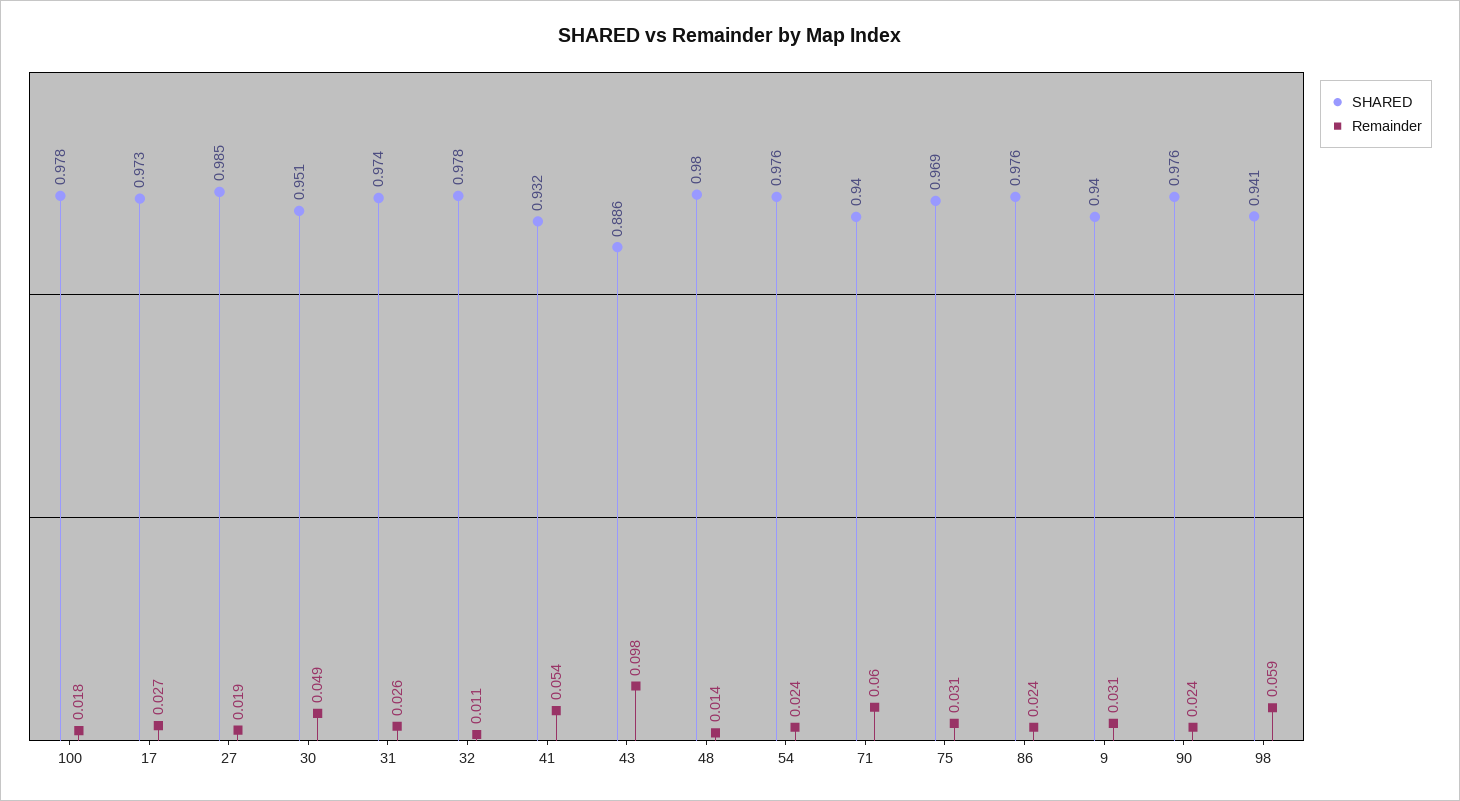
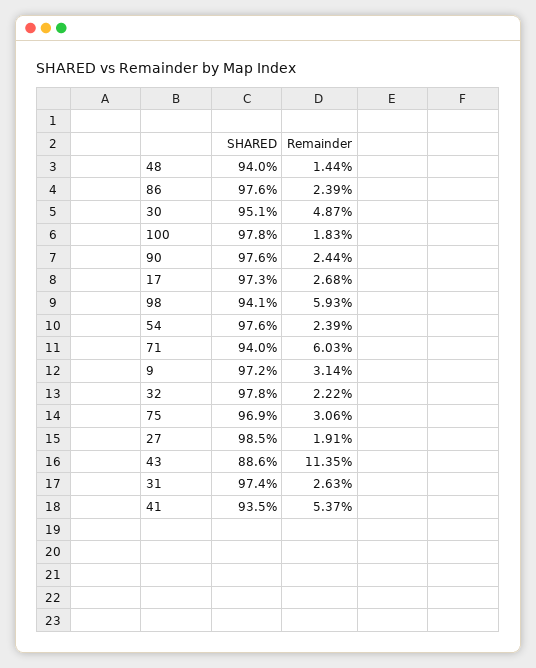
  {
    "SHARED": {
      "100": 0.978,
      "17": 0.973,
      "27": 0.985,
      "30": 0.951,
      "31": 0.974,
      "32": 0.978,
-     "41": 0.932,
+     "41": 0.935,
      "43": 0.886,
-     "48": 0.98,
+     "48": 0.94,
      "54": 0.976,
      "71": 0.94,
      "75": 0.969,
      "86": 0.976,
-     "9": 0.94,
+     "9": 0.972,
      "90": 0.976,
      "98": 0.941
    },
    "Remainder": {
      "100": 0.0183,
      "17": 0.0268,
      "27": 0.0191,
      "30": 0.0487,
      "31": 0.0263,
-     "32": 0.011,
+     "32": 0.0222,
      "41": 0.0537,
-     "43": 0.098,
+     "43": 0.1135,
      "48": 0.0144,
      "54": 0.0239,
      "71": 0.0603,
      "75": 0.0306,
      "86": 0.0239,
      "9": 0.0314,
      "90": 0.0244,
      "98": 0.0593
    }
  }

